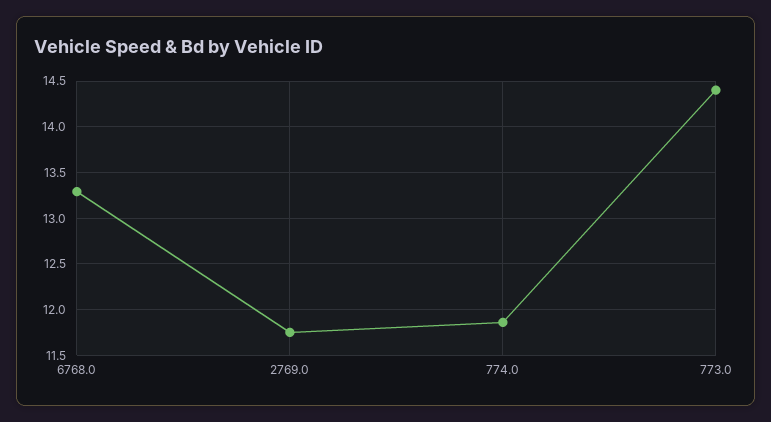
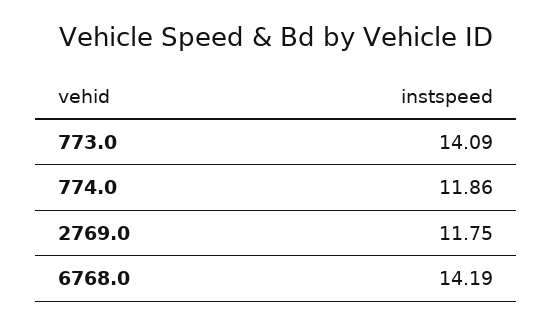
  {
-   "6768.0": 13.3,
+   "6768.0": 14.19,
    "2769.0": 11.75,
    "774.0": 11.86,
-   "773.0": 14.4
+   "773.0": 14.09
  }

